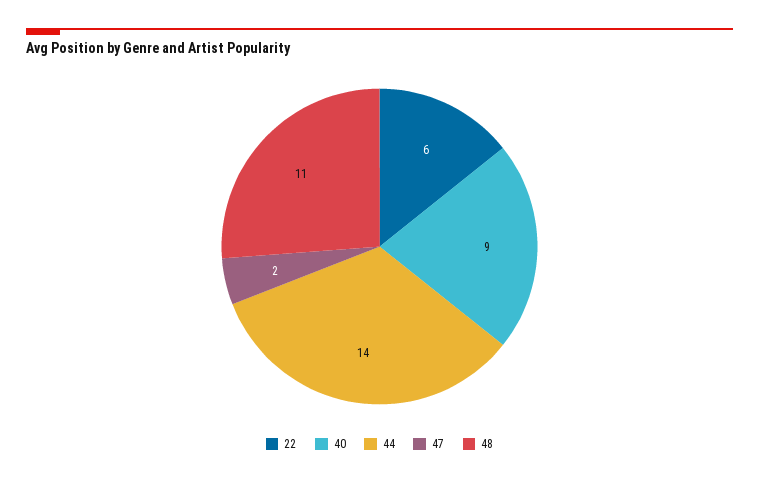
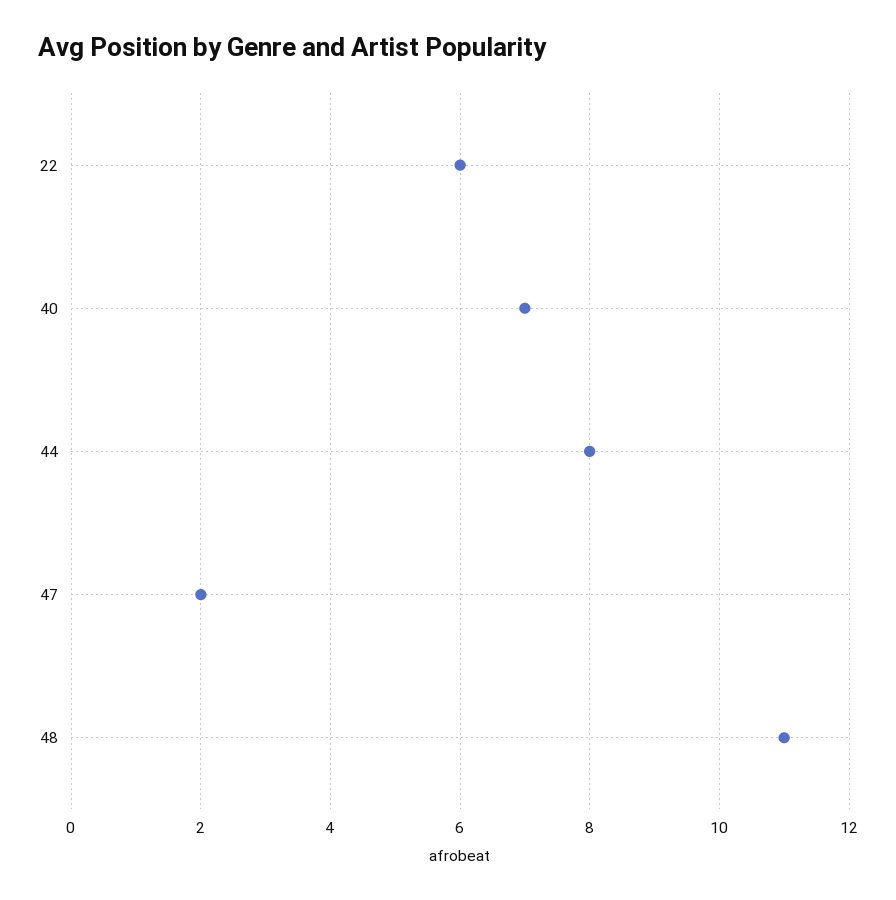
  {
    "22": 6,
-   "40": 9,
+   "40": 7,
-   "44": 14,
+   "44": 8,
    "47": 2,
    "48": 11
  }

